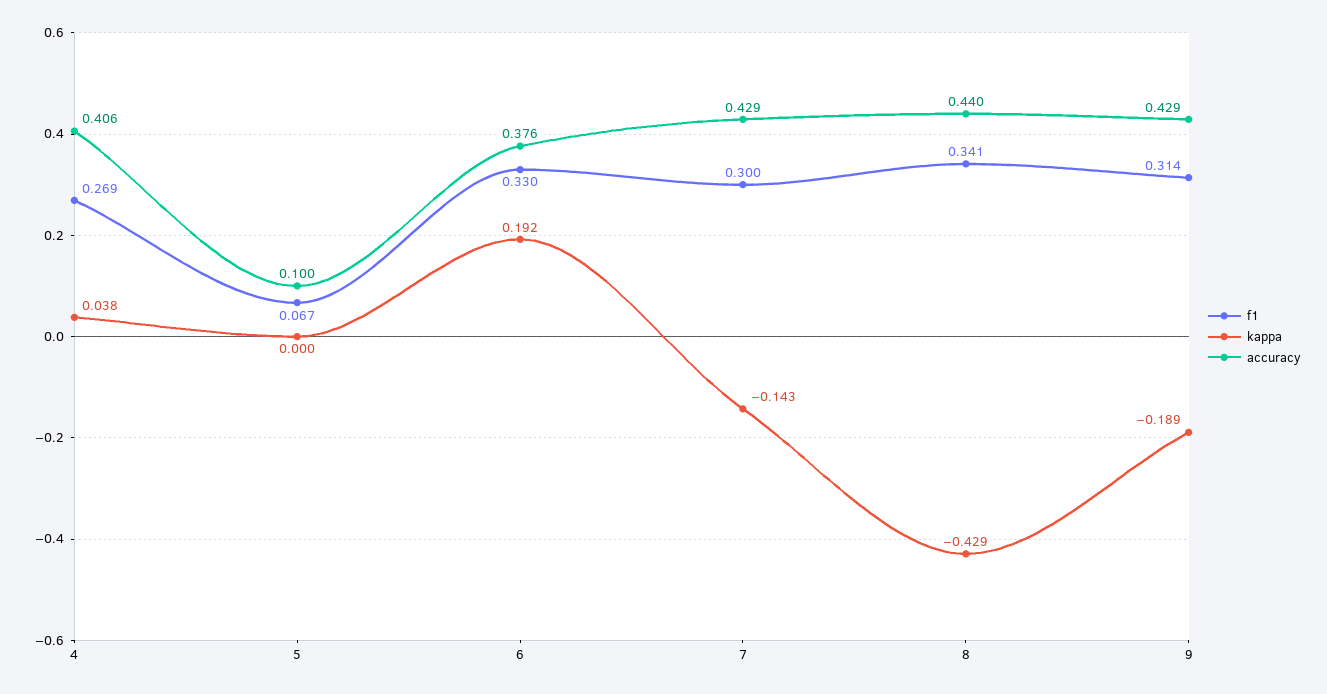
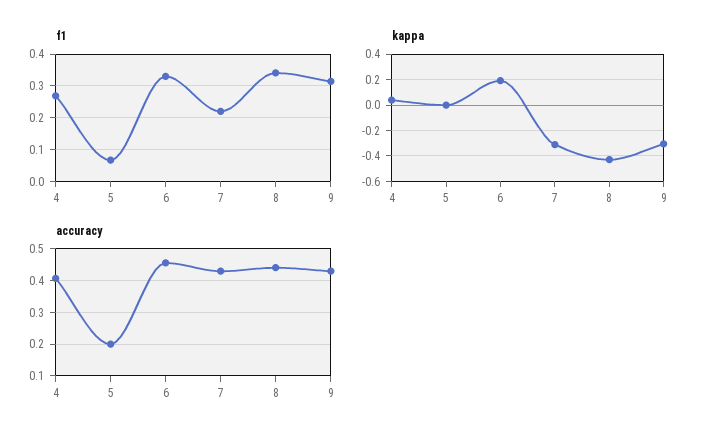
  {
    "f1": {
      "4": 0.269,
      "5": 0.067,
      "6": 0.33,
-     "7": 0.3,
+     "7": 0.22,
      "8": 0.341,
      "9": 0.314
    },
    "kappa": {
      "4": 0.038,
      "5": 0,
      "6": 0.192,
-     "7": -0.143,
+     "7": -0.3,
      "8": -0.429,
-     "9": -0.189
+     "9": -0.3
    },
    "accuracy": {
      "4": 0.406,
-     "5": 0.1,
+     "5": 0.2,
-     "6": 0.376,
+     "6": 0.46,
      "7": 0.429,
      "8": 0.44,
      "9": 0.429
    }
  }

